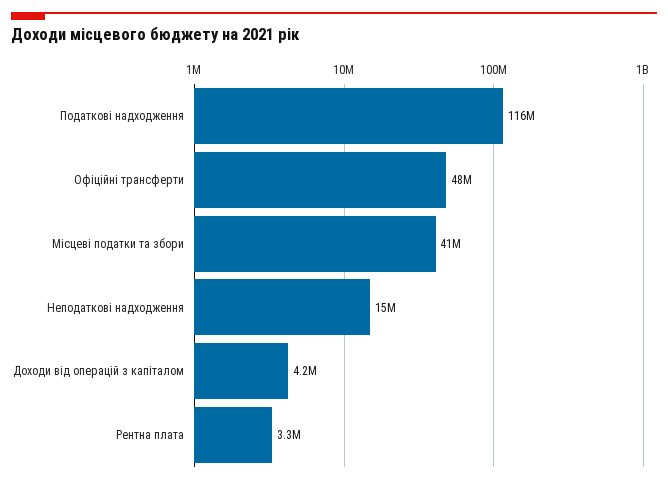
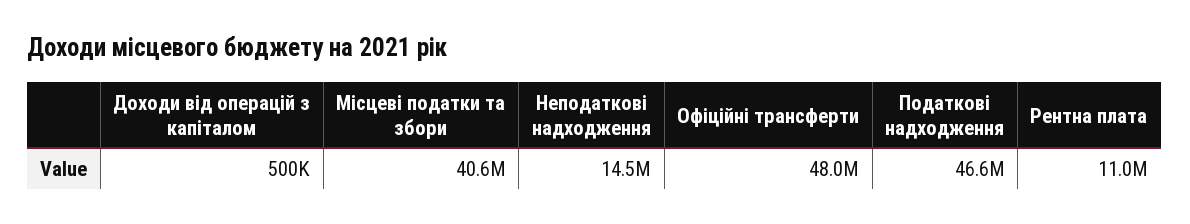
  {
-   "Податкові надходження": 116000000,
+   "Податкові надходження": 46600000,
    "Офіційні трансферти": 48000000,
    "Місцеві податки та збори": 40600000,
    "Неподаткові надходження": 14500000,
-   "Доходи від операцій з капіталом": 4200000,
+   "Доходи від операцій з капіталом": 500000,
-   "Рентна плата": 3300000
+   "Рентна плата": 11000000
  }

